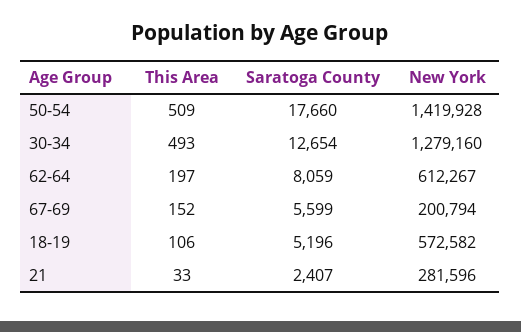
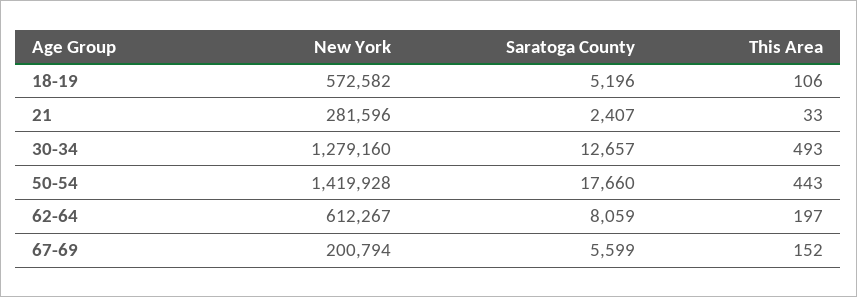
  {
    "This Area": {
-     "50-54": 509,
+     "50-54": 443,
      "30-34": 493,
      "62-64": 197,
      "67-69": 152,
      "18-19": 106,
      "21": 33
    },
    "Saratoga County": {
      "50-54": 17660,
-     "30-34": 12654,
+     "30-34": 12657,
      "62-64": 8059,
      "67-69": 5599,
      "18-19": 5196,
      "21": 2407
    },
    "New York": {
      "50-54": 1419928,
      "30-34": 1279160,
      "62-64": 612267,
      "67-69": 200794,
      "18-19": 572582,
      "21": 281596
    }
  }

